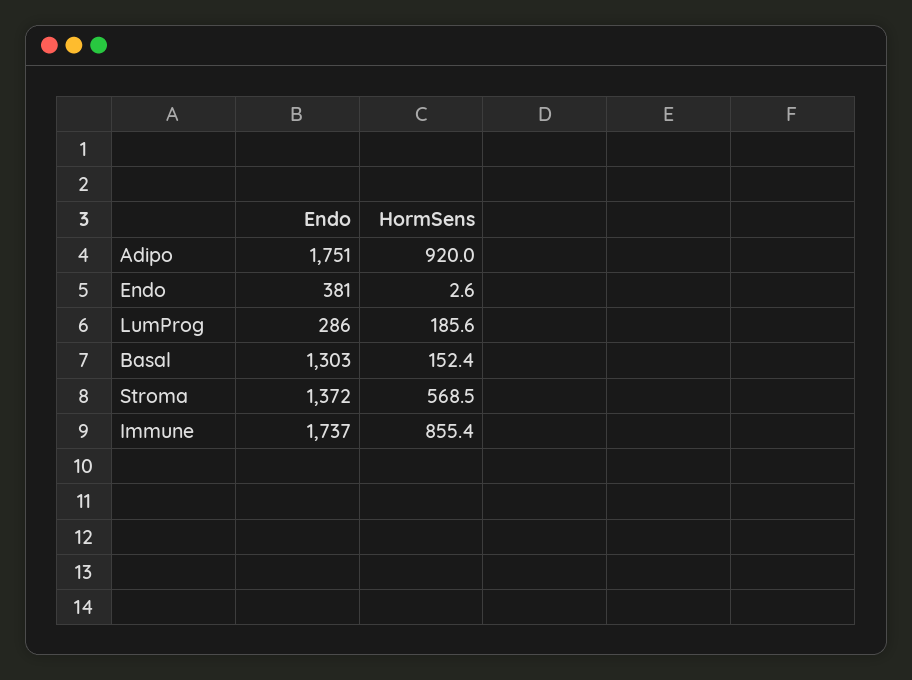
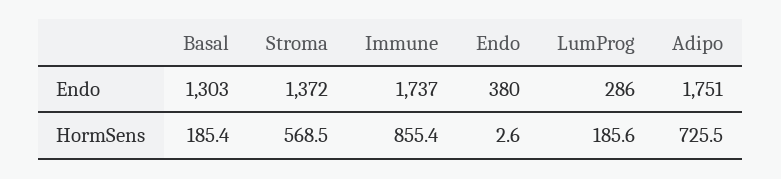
  {
    "Endo": {
      "Adipo": 1751,
-     "Endo": 381,
+     "Endo": 380,
      "LumProg": 286,
      "Basal": 1303,
      "Stroma": 1372,
      "Immune": 1737
    },
    "HormSens": {
-     "Adipo": 920,
+     "Adipo": 725.5,
      "Endo": 2.6,
      "LumProg": 185.6,
-     "Basal": 152.4,
+     "Basal": 185.4,
      "Stroma": 568.5,
      "Immune": 855.4
    }
  }

